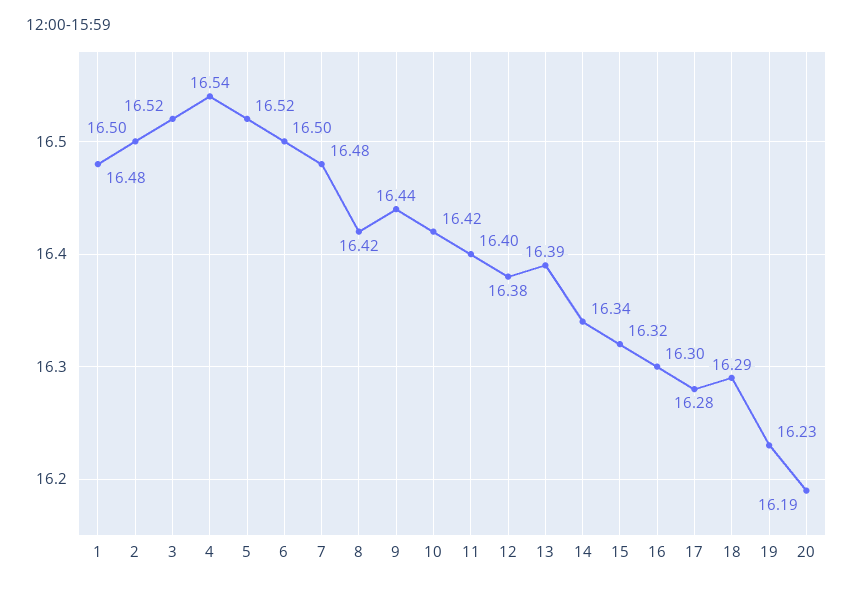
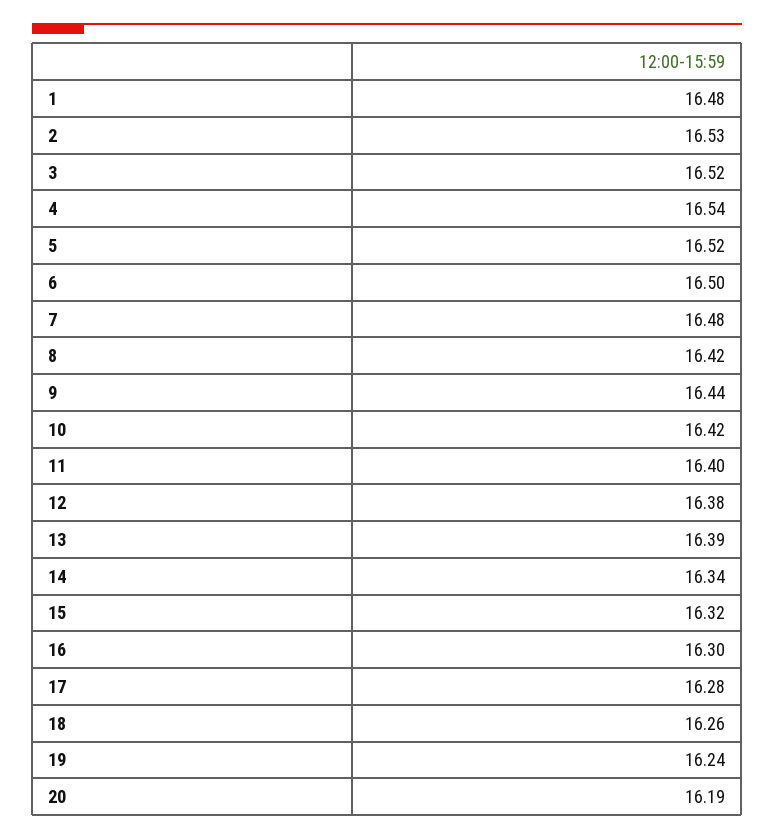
  {
    "1": 16.48,
-   "2": 16.5,
+   "2": 16.53,
    "3": 16.52,
    "4": 16.54,
    "5": 16.52,
    "6": 16.5,
    "7": 16.48,
    "8": 16.42,
    "9": 16.44,
    "10": 16.42,
    "11": 16.4,
    "12": 16.38,
    "13": 16.39,
    "14": 16.34,
    "15": 16.32,
    "16": 16.3,
    "17": 16.28,
-   "18": 16.29,
+   "18": 16.26,
-   "19": 16.23,
+   "19": 16.24,
    "20": 16.19
  }

